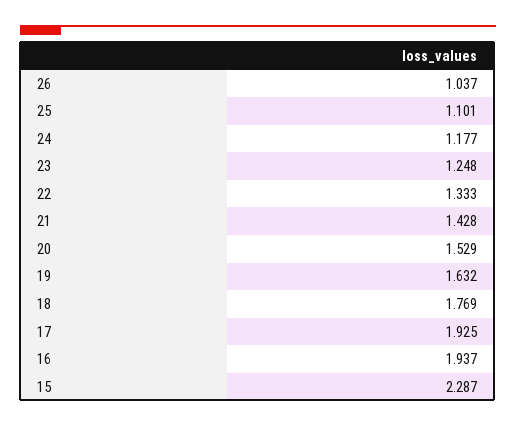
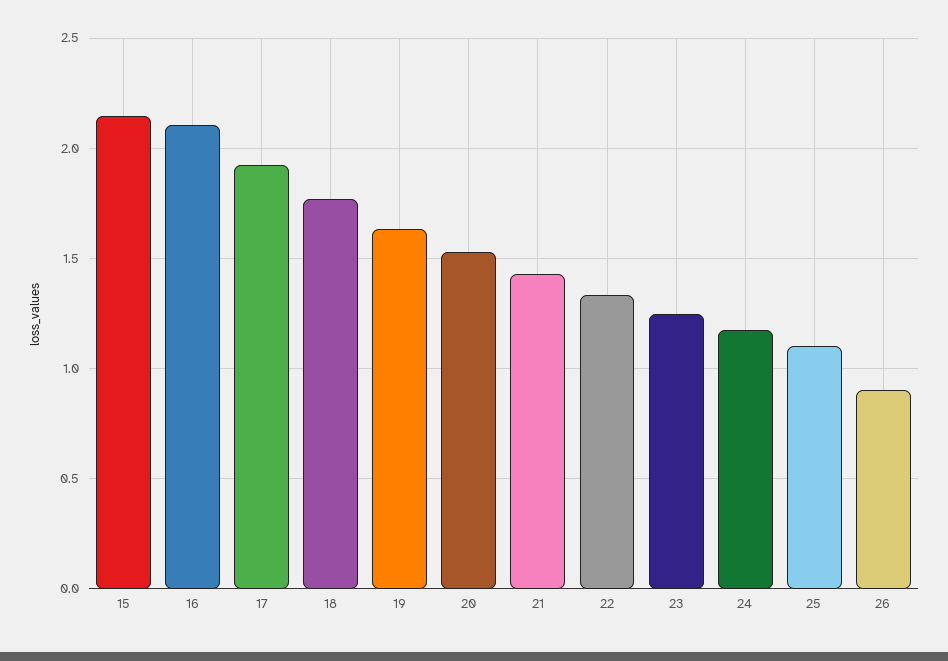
  {
-   "26": 1.037,
+   "26": 0.9,
    "25": 1.101,
    "24": 1.177,
    "23": 1.248,
    "22": 1.333,
    "21": 1.428,
    "20": 1.529,
    "19": 1.632,
    "18": 1.769,
    "17": 1.925,
-   "16": 1.937,
+   "16": 2.1,
-   "15": 2.287
+   "15": 2.15
  }

